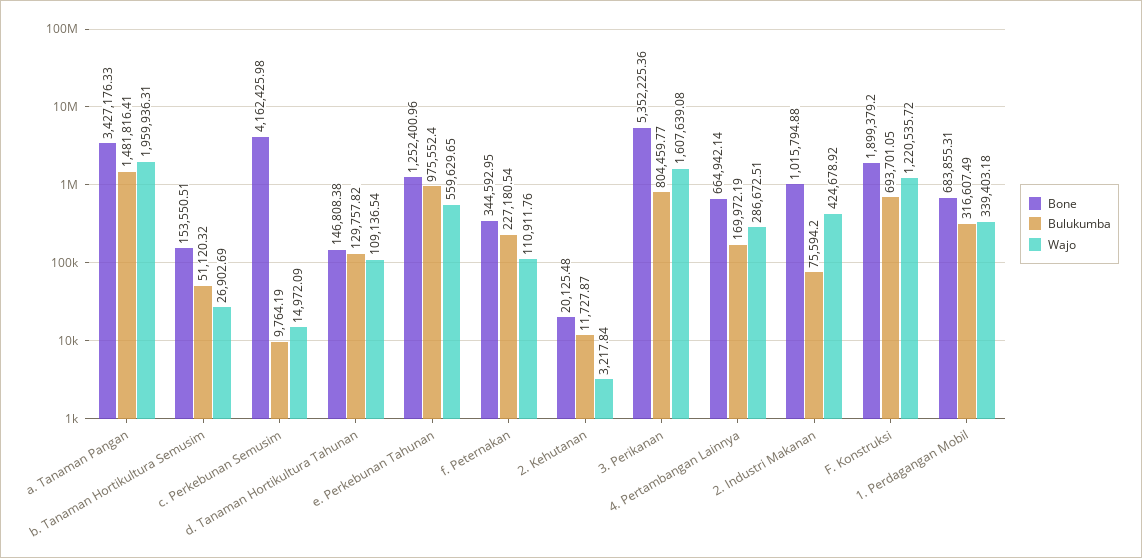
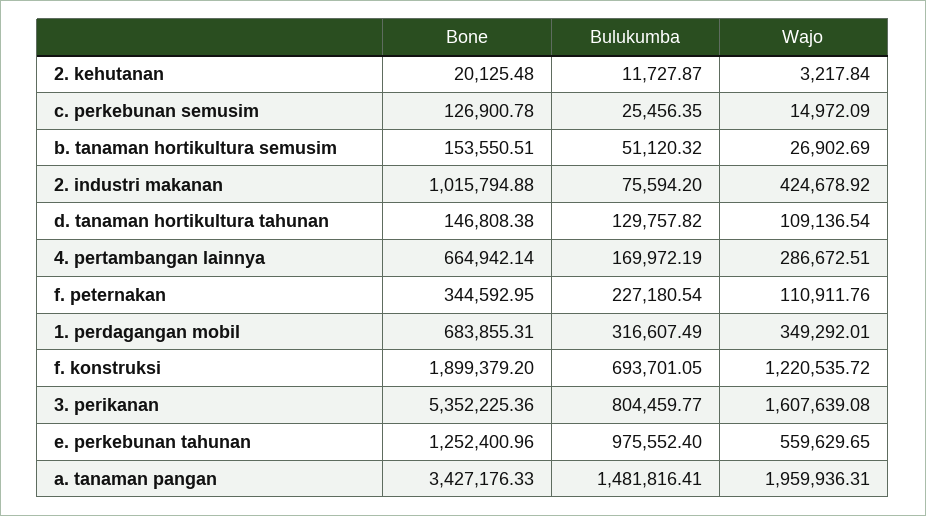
  {
    "Bone": {
      "a. Tanaman Pangan": 3427176.33,
      "b. Tanaman Hortikultura Semusim": 153550.51,
-     "c. Perkebunan Semusim": 4162425.98,
+     "c. Perkebunan Semusim": 126900.78,
      "d. Tanaman Hortikultura Tahunan": 146808.38,
      "e. Perkebunan Tahunan": 1252400.96,
      "f. Peternakan": 344592.95,
      "2. Kehutanan": 20125.48,
      "3. Perikanan": 5352225.36,
      "4. Pertambangan Lainnya": 664942.14,
      "2. Industri Makanan": 1015794.88,
      "F. Konstruksi": 1899379.2,
      "1. Perdagangan Mobil": 683855.31
    },
    "Bulukumba": {
      "a. Tanaman Pangan": 1481816.41,
      "b. Tanaman Hortikultura Semusim": 51120.32,
-     "c. Perkebunan Semusim": 9764.19,
+     "c. Perkebunan Semusim": 25456.35,
      "d. Tanaman Hortikultura Tahunan": 129757.82,
      "e. Perkebunan Tahunan": 975552.4,
      "f. Peternakan": 227180.54,
      "2. Kehutanan": 11727.87,
      "3. Perikanan": 804459.77,
      "4. Pertambangan Lainnya": 169972.19,
      "2. Industri Makanan": 75594.2,
      "F. Konstruksi": 693701.05,
      "1. Perdagangan Mobil": 316607.49
    },
    "Wajo": {
      "a. Tanaman Pangan": 1959936.31,
      "b. Tanaman Hortikultura Semusim": 26902.69,
      "c. Perkebunan Semusim": 14972.09,
      "d. Tanaman Hortikultura Tahunan": 109136.54,
      "e. Perkebunan Tahunan": 559629.65,
      "f. Peternakan": 110911.76,
      "2. Kehutanan": 3217.84,
      "3. Perikanan": 1607639.08,
      "4. Pertambangan Lainnya": 286672.51,
      "2. Industri Makanan": 424678.92,
      "F. Konstruksi": 1220535.72,
-     "1. Perdagangan Mobil": 339403.18
+     "1. Perdagangan Mobil": 349292.01
    }
  }

